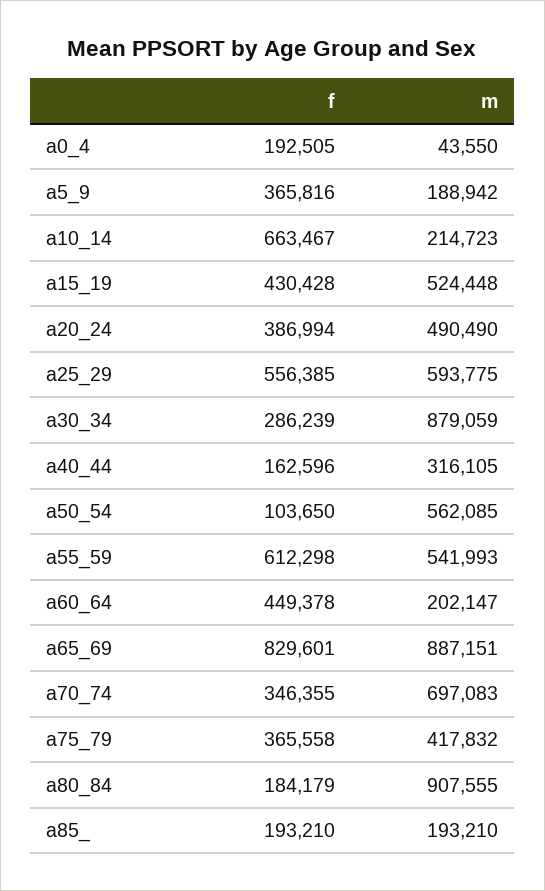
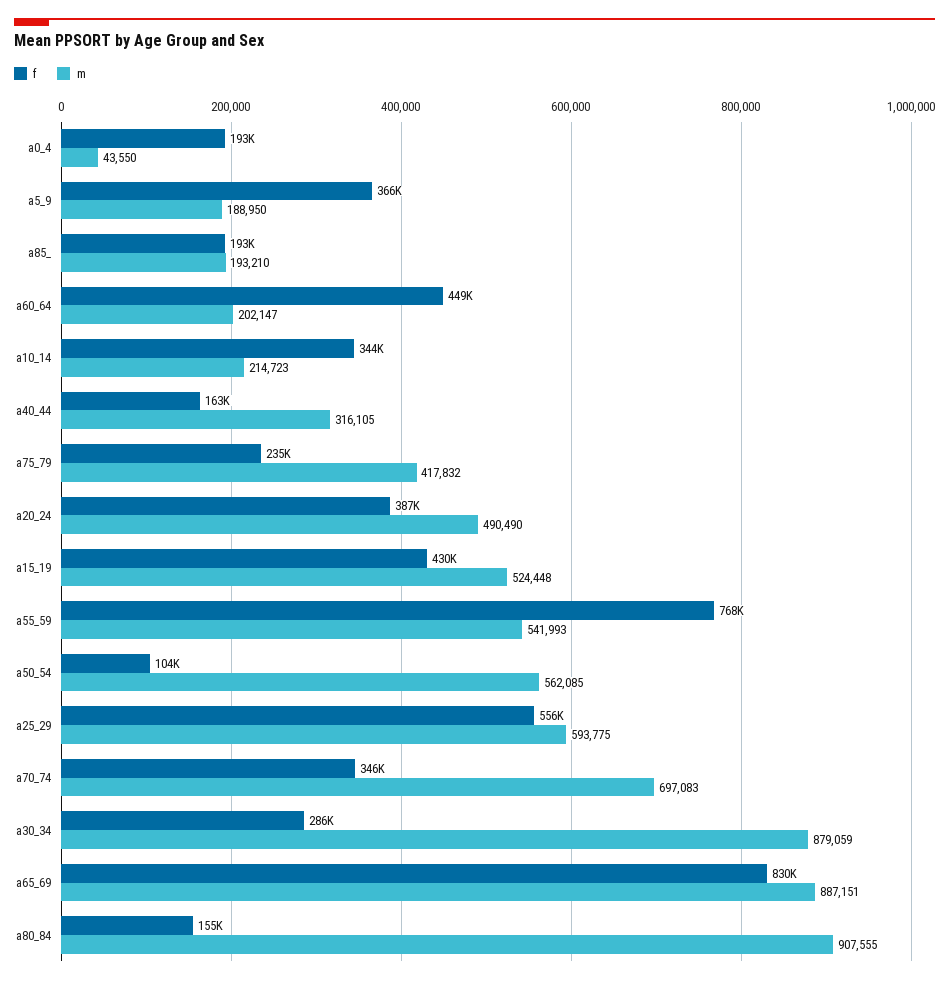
  {
    "f": {
      "a0_4": 192505,
      "a5_9": 365816,
-     "a10_14": 663467,
+     "a10_14": 344000,
      "a15_19": 430428,
      "a20_24": 386994,
      "a25_29": 556385,
      "a30_34": 286239,
      "a40_44": 162596,
      "a50_54": 103650,
-     "a55_59": 612298,
+     "a55_59": 768000,
      "a60_64": 449378,
      "a65_69": 829601,
      "a70_74": 346355,
-     "a75_79": 365558,
+     "a75_79": 235000,
-     "a80_84": 184179,
+     "a80_84": 155000,
      "a85_": 193210
    },
    "m": {
      "a0_4": 43550,
-     "a5_9": 188942,
+     "a5_9": 188950,
      "a10_14": 214723,
      "a15_19": 524448,
      "a20_24": 490490,
      "a25_29": 593775,
      "a30_34": 879059,
      "a40_44": 316105,
      "a50_54": 562085,
      "a55_59": 541993,
      "a60_64": 202147,
      "a65_69": 887151,
      "a70_74": 697083,
      "a75_79": 417832,
      "a80_84": 907555,
      "a85_": 193210
    }
  }

